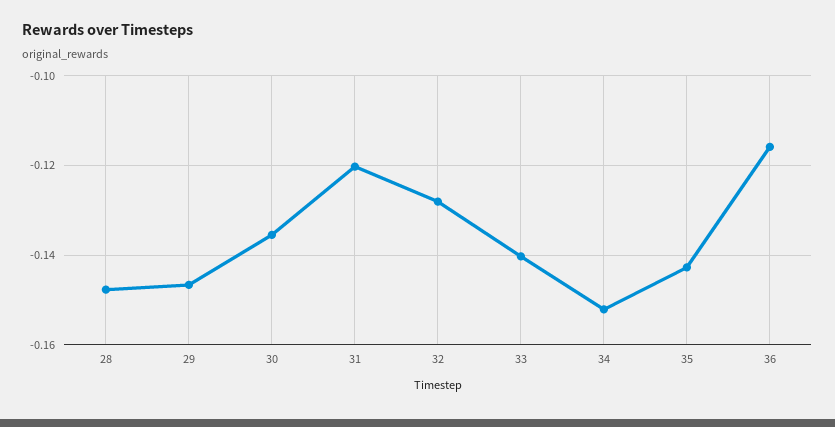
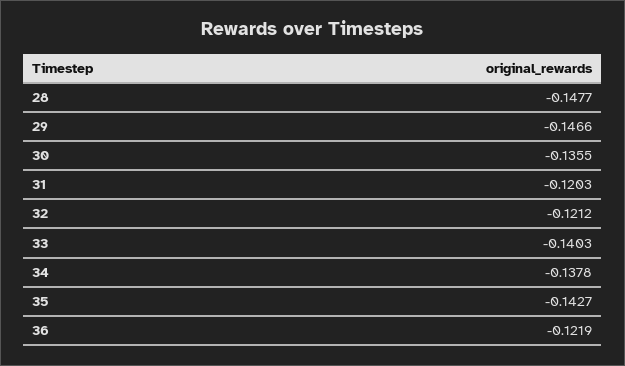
  {
    "28": -0.1477,
    "29": -0.1466,
    "30": -0.1355,
    "31": -0.1203,
-   "32": -0.128,
+   "32": -0.1212,
    "33": -0.1403,
-   "34": -0.152,
+   "34": -0.1378,
    "35": -0.1427,
-   "36": -0.116
+   "36": -0.1219
  }

